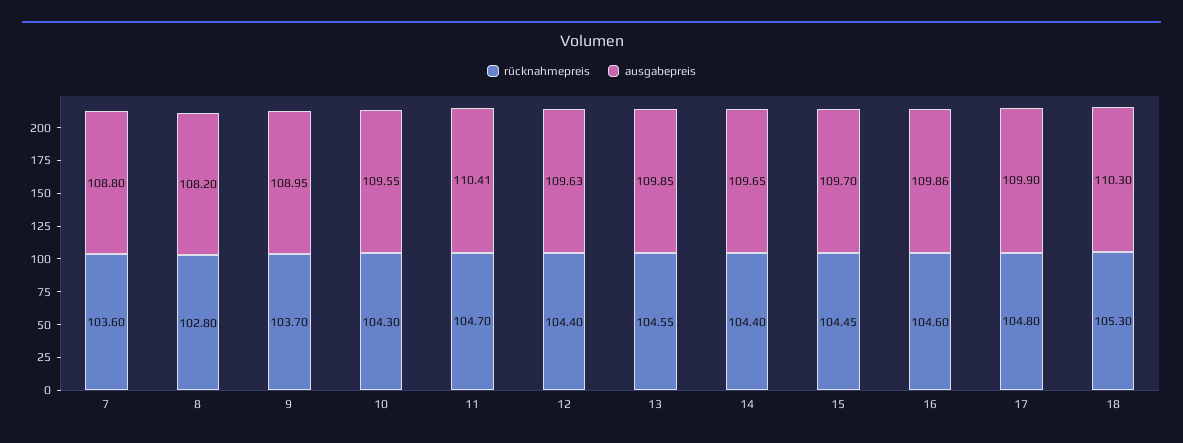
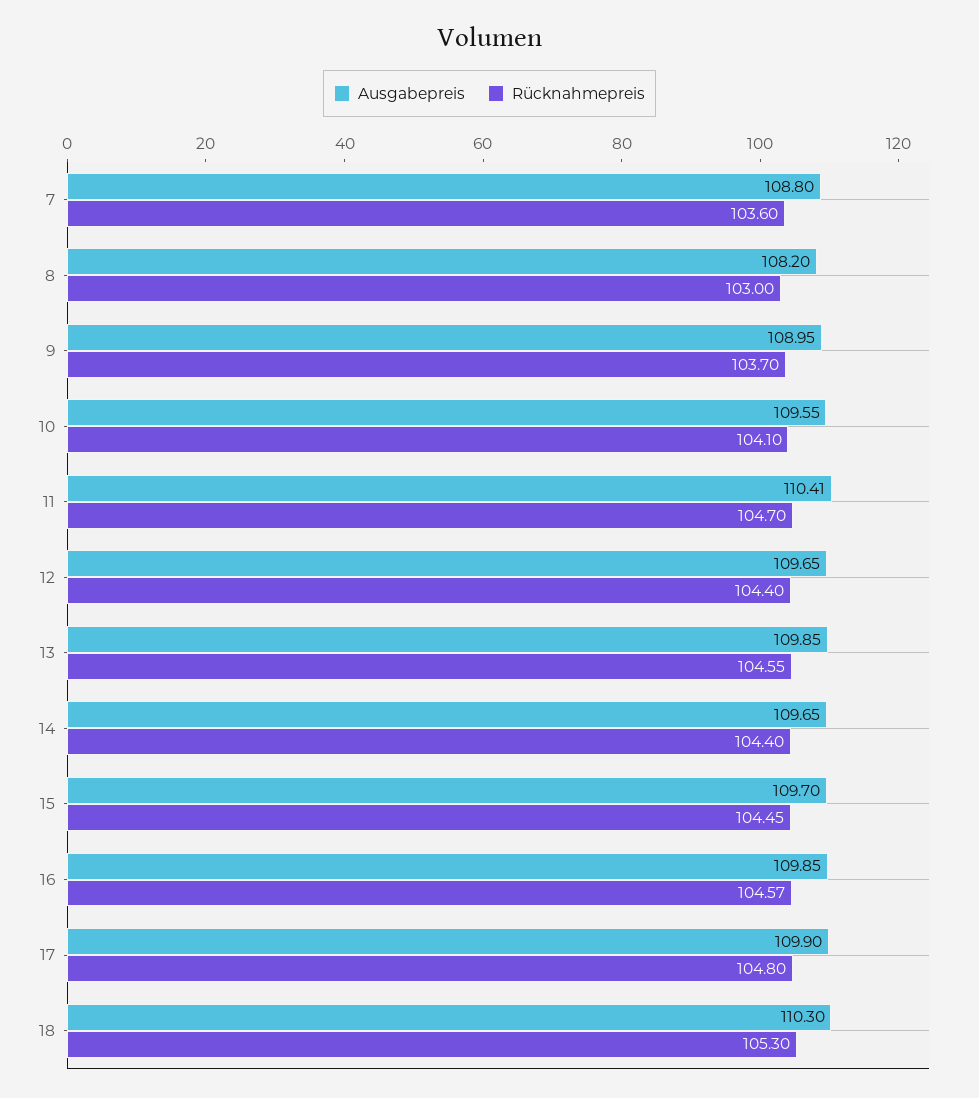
  {
    "rücknahmepreis": {
      "7": 103.6,
-     "8": 102.8,
+     "8": 103,
      "9": 103.7,
-     "10": 104.3,
+     "10": 104.1,
      "11": 104.7,
      "12": 104.4,
      "13": 104.55,
      "14": 104.4,
      "15": 104.45,
-     "16": 104.6,
+     "16": 104.57,
      "17": 104.8,
      "18": 105.3
    },
    "ausgabepreis": {
      "7": 108.8,
      "8": 108.2,
      "9": 108.95,
      "10": 109.55,
      "11": 110.41,
-     "12": 109.63,
+     "12": 109.65,
      "13": 109.85,
      "14": 109.65,
      "15": 109.7,
-     "16": 109.86,
+     "16": 109.85,
      "17": 109.9,
      "18": 110.3
    }
  }

